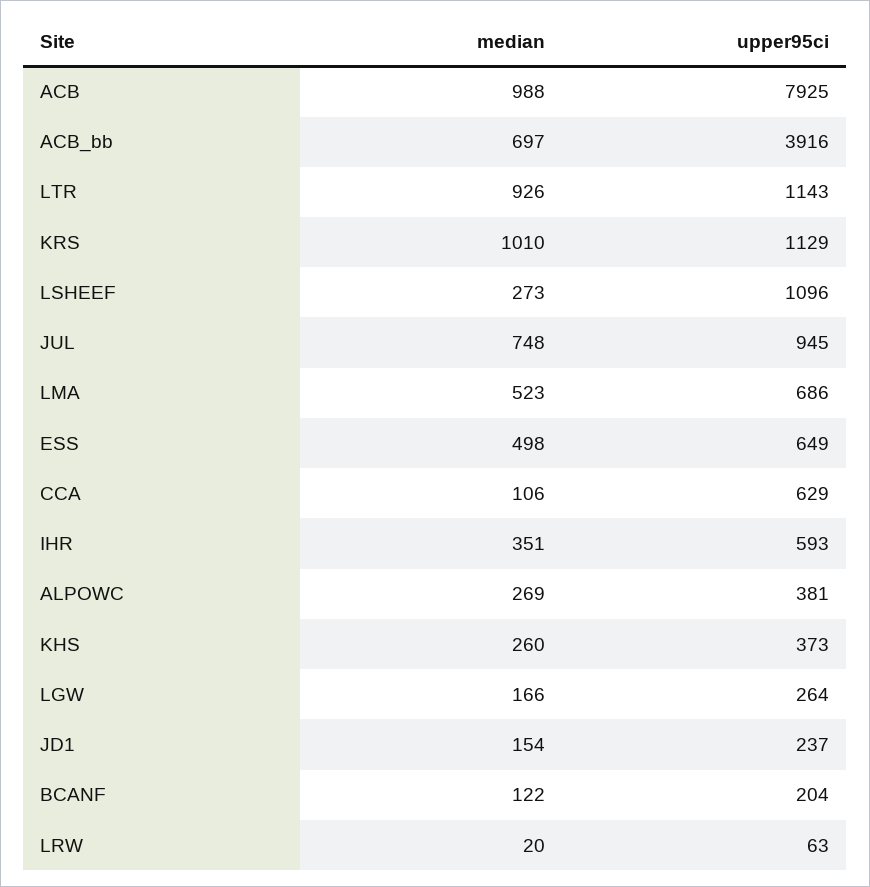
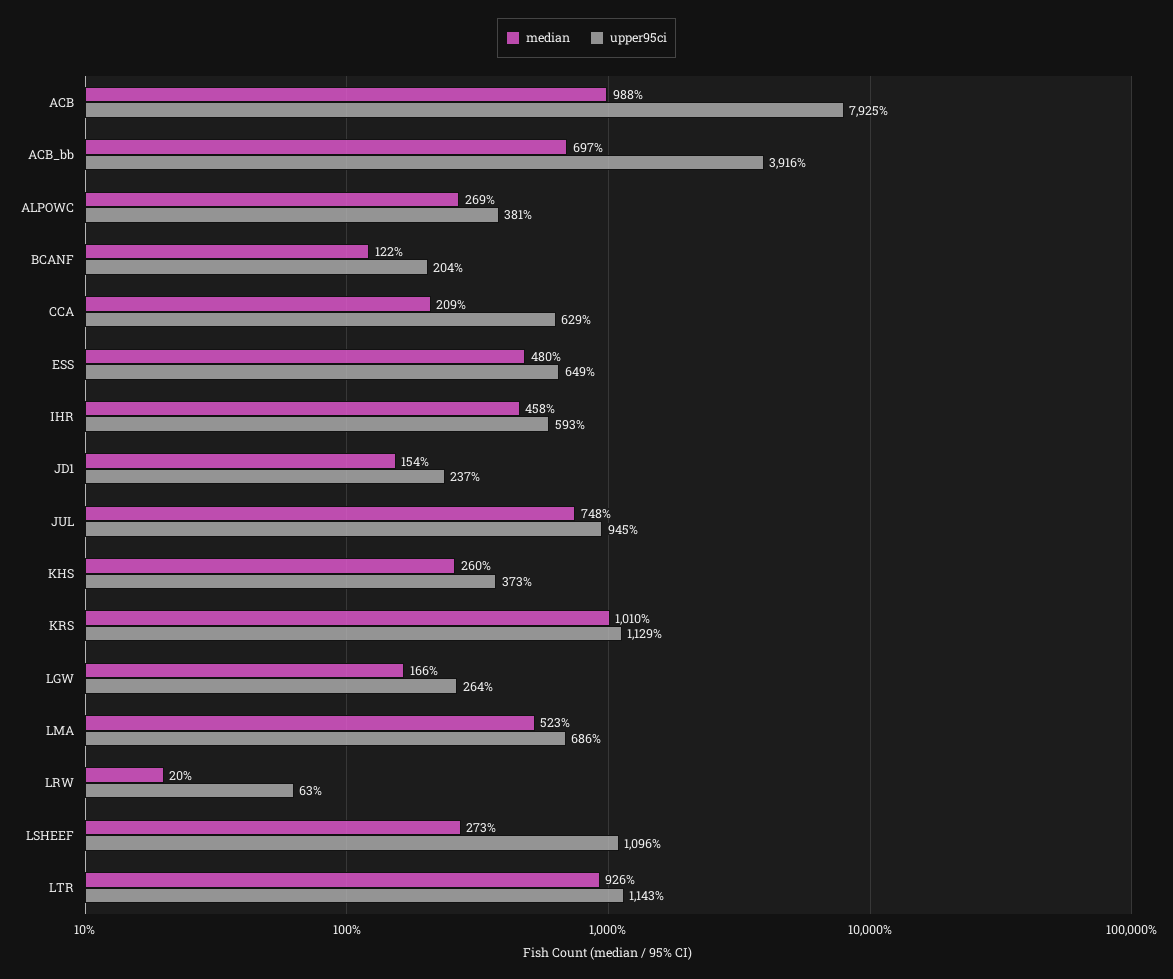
  {
    "median": {
      "ACB": 988,
      "ACB_bb": 697,
      "LTR": 926,
      "KRS": 1010,
      "LSHEEF": 273,
      "JUL": 748,
      "LMA": 523,
-     "ESS": 498,
+     "ESS": 480,
-     "CCA": 106,
+     "CCA": 209,
-     "IHR": 351,
+     "IHR": 458,
      "ALPOWC": 269,
      "KHS": 260,
      "LGW": 166,
      "JD1": 154,
      "BCANF": 122,
      "LRW": 20
    },
    "upper95ci": {
      "ACB": 7925,
      "ACB_bb": 3916,
      "LTR": 1143,
      "KRS": 1129,
      "LSHEEF": 1096,
      "JUL": 945,
      "LMA": 686,
      "ESS": 649,
      "CCA": 629,
      "IHR": 593,
      "ALPOWC": 381,
      "KHS": 373,
      "LGW": 264,
      "JD1": 237,
      "BCANF": 204,
      "LRW": 63
    }
  }

